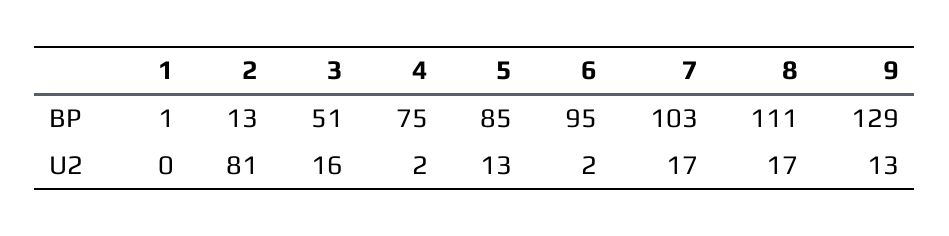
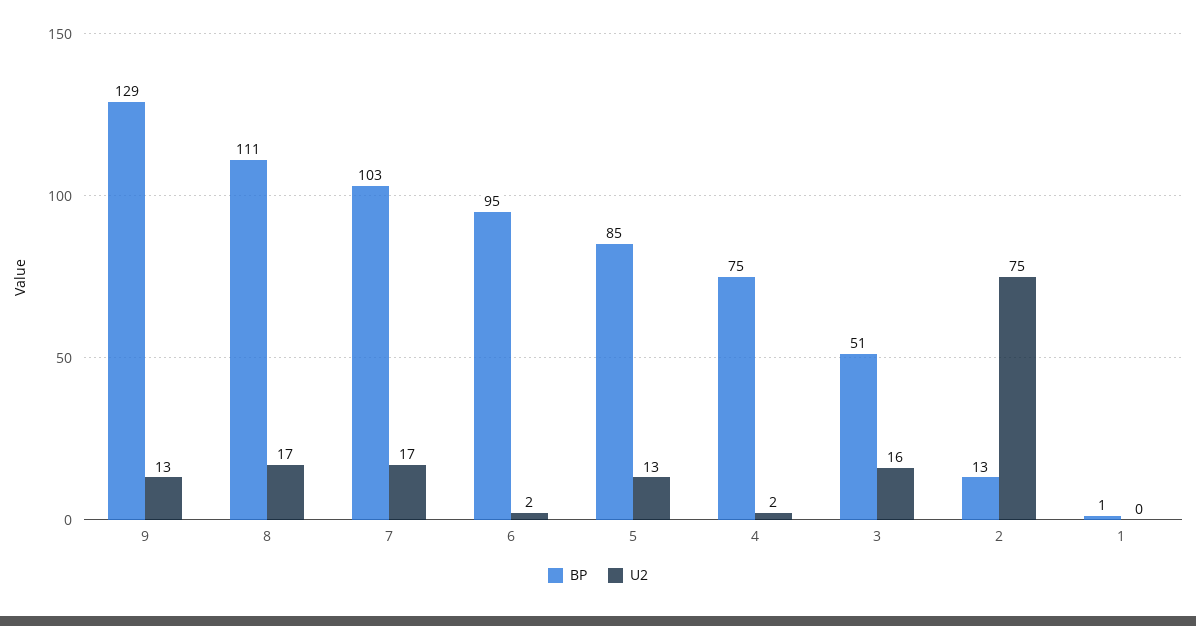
  {
    "BP": {
      "1": 1,
      "2": 13,
      "3": 51,
      "4": 75,
      "5": 85,
      "6": 95,
      "7": 103,
      "8": 111,
      "9": 129
    },
    "U2": {
      "1": 0,
-     "2": 81,
+     "2": 75,
      "3": 16,
      "4": 2,
      "5": 13,
      "6": 2,
      "7": 17,
      "8": 17,
      "9": 13
    }
  }

